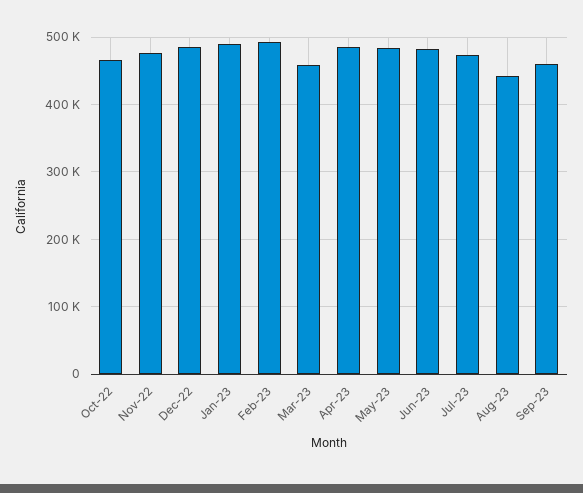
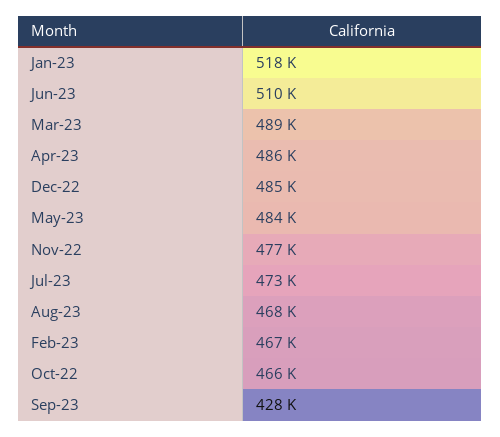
  {
    "Oct-22": 466000,
    "Nov-22": 477000,
    "Dec-22": 485000,
-   "Jan-23": 490000,
+   "Jan-23": 518000,
-   "Feb-23": 490000,
+   "Feb-23": 467000,
-   "Mar-23": 460000,
+   "Mar-23": 489000,
    "Apr-23": 486000,
    "May-23": 484000,
-   "Jun-23": 480000,
+   "Jun-23": 510000,
    "Jul-23": 473000,
-   "Aug-23": 440000,
+   "Aug-23": 468000,
-   "Sep-23": 460000
+   "Sep-23": 428000
  }

